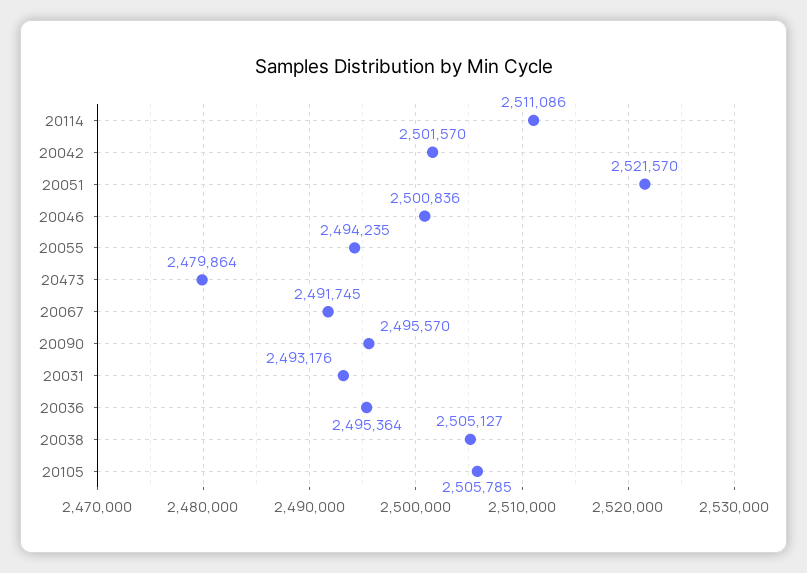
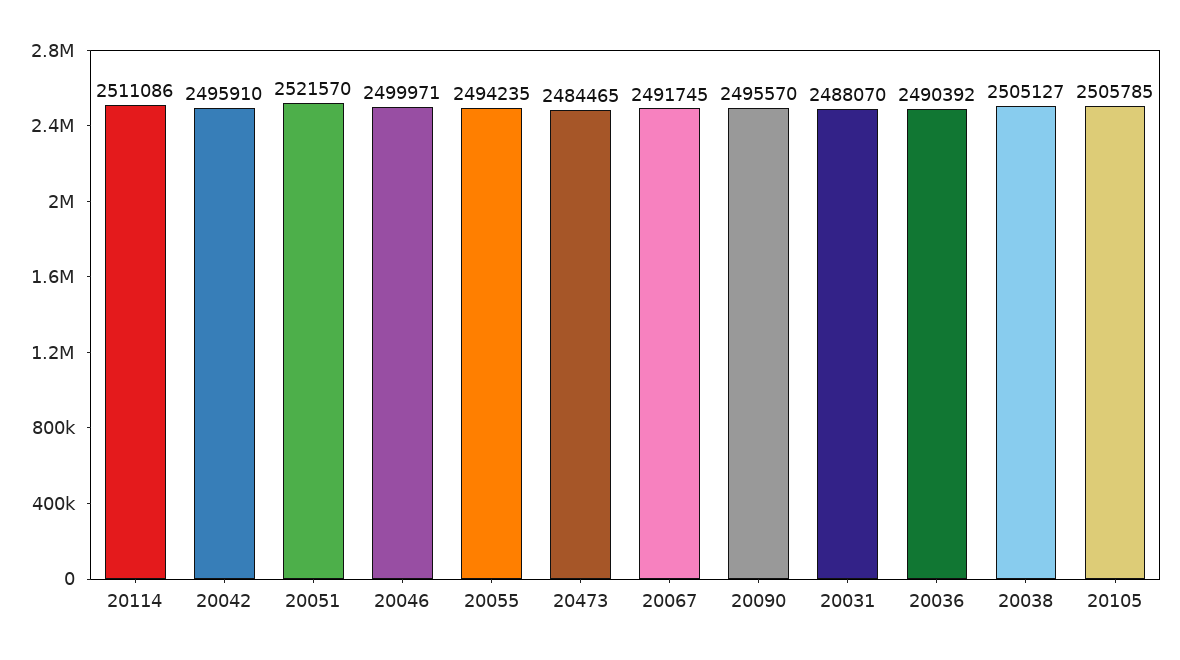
  {
    "20114": 2511086,
-   "20042": 2501570,
+   "20042": 2495910,
    "20051": 2521570,
-   "20046": 2500836,
+   "20046": 2499971,
    "20055": 2494235,
-   "20473": 2479864,
+   "20473": 2484465,
    "20067": 2491745,
    "20090": 2495570,
-   "20031": 2493176,
+   "20031": 2488070,
-   "20036": 2495364,
+   "20036": 2490392,
    "20038": 2505127,
    "20105": 2505785
  }

